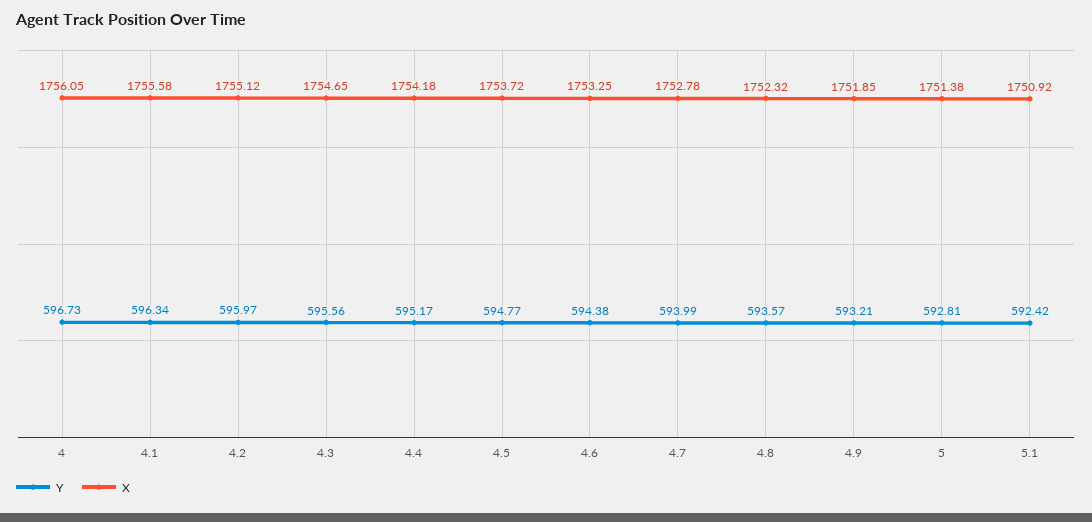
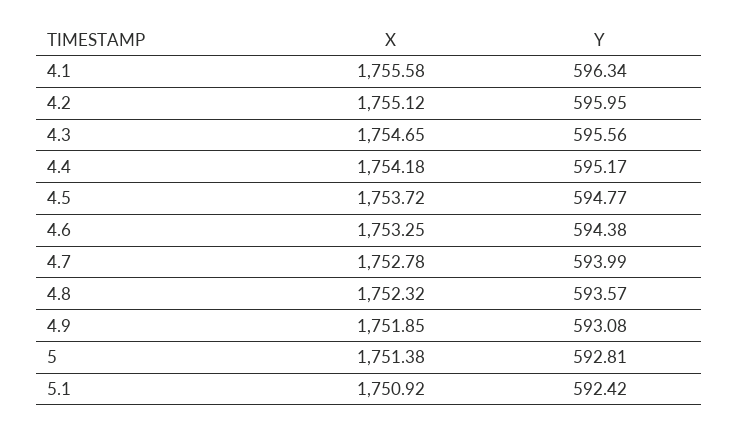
  {
    "Y": {
-     "4": 596.73,
      "4.1": 596.34,
-     "4.2": 595.97,
+     "4.2": 595.95,
      "4.3": 595.56,
      "4.4": 595.17,
      "4.5": 594.77,
      "4.6": 594.38,
      "4.7": 593.99,
      "4.8": 593.57,
-     "4.9": 593.21,
+     "4.9": 593.08,
      "5": 592.81,
      "5.1": 592.42
    },
    "X": {
-     "4": 1756.05,
      "4.1": 1755.58,
      "4.2": 1755.12,
      "4.3": 1754.65,
      "4.4": 1754.18,
      "4.5": 1753.72,
      "4.6": 1753.25,
      "4.7": 1752.78,
      "4.8": 1752.32,
      "4.9": 1751.85,
      "5": 1751.38,
      "5.1": 1750.92
    }
  }

